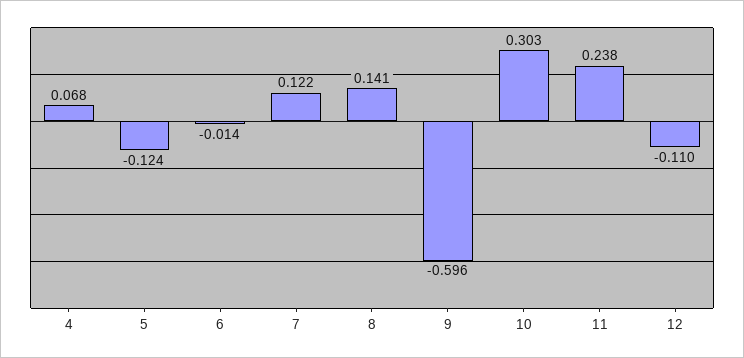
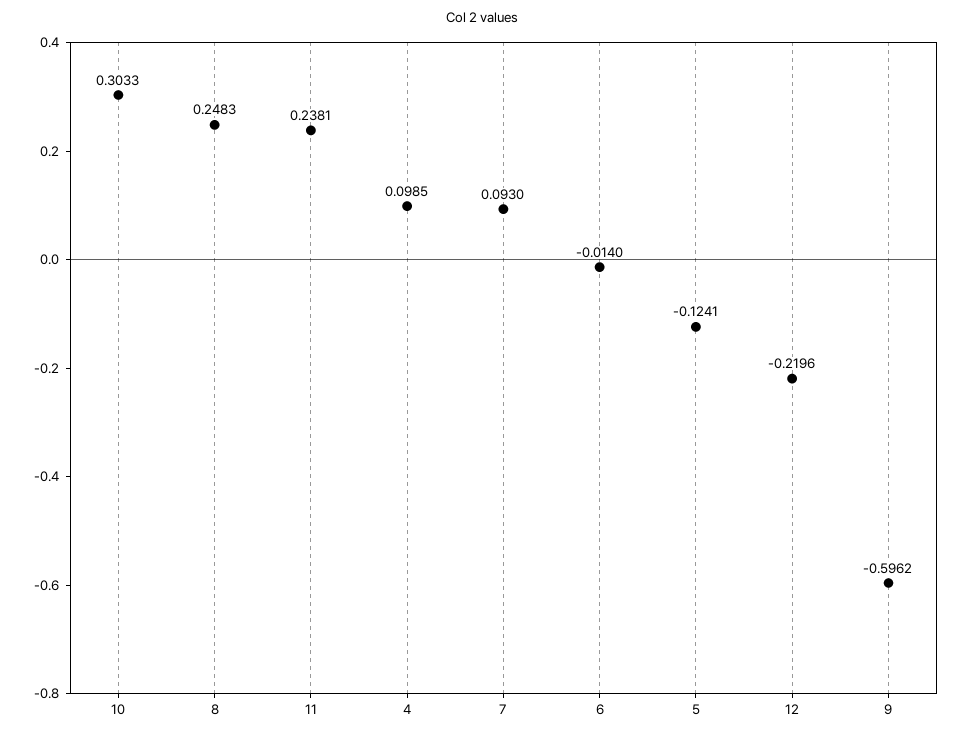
  {
-   "4": 0.068,
+   "4": 0.0985,
    "5": -0.1241,
    "6": -0.014,
-   "7": 0.122,
+   "7": 0.093,
-   "8": 0.141,
+   "8": 0.2483,
    "9": -0.5962,
    "10": 0.3033,
    "11": 0.2381,
-   "12": -0.11
+   "12": -0.2196
  }

